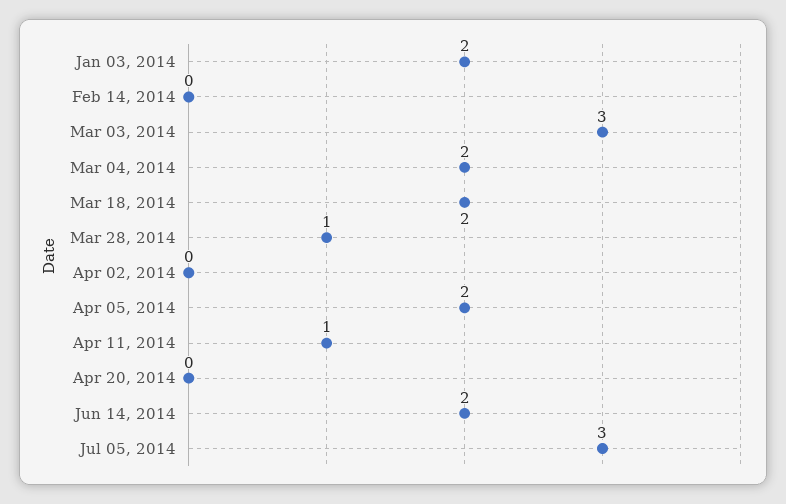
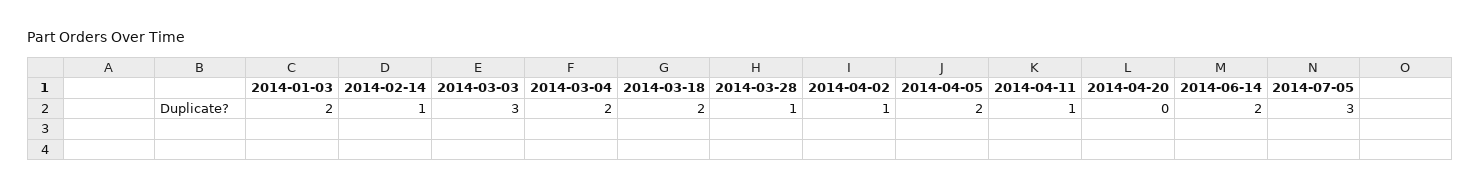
  {
    "Jan 03, 2014": 2,
-   "Feb 14, 2014": 0,
+   "Feb 14, 2014": 1,
    "Mar 03, 2014": 3,
    "Mar 04, 2014": 2,
    "Mar 18, 2014": 2,
    "Mar 28, 2014": 1,
-   "Apr 02, 2014": 0,
+   "Apr 02, 2014": 1,
    "Apr 05, 2014": 2,
    "Apr 11, 2014": 1,
    "Apr 20, 2014": 0,
    "Jun 14, 2014": 2,
    "Jul 05, 2014": 3
  }

